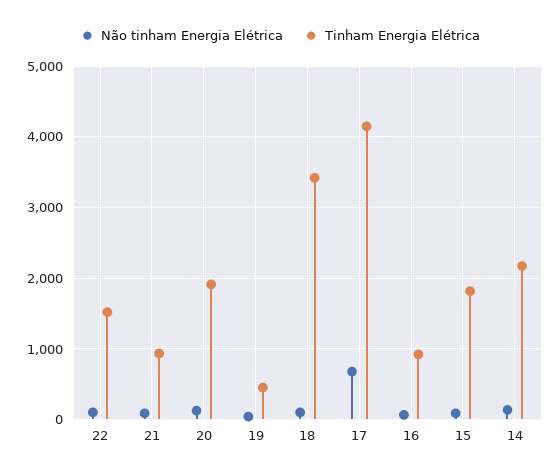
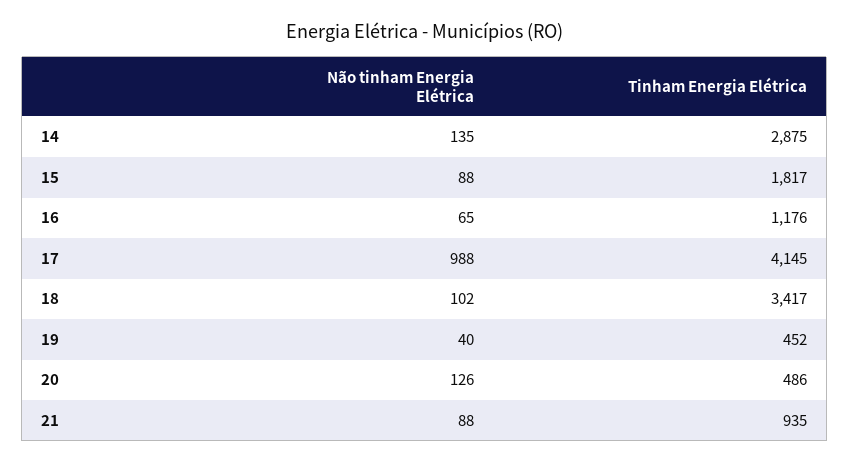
  {
    "Não tinham Energia Elétrica": {
-     "22": 100,
      "21": 88,
      "20": 126,
      "19": 40,
      "18": 102,
-     "17": 700,
+     "17": 988,
      "16": 65,
      "15": 88,
      "14": 135
    },
    "Tinham Energia Elétrica": {
-     "22": 1500,
      "21": 935,
-     "20": 1900,
+     "20": 486,
      "19": 452,
      "18": 3417,
      "17": 4145,
-     "16": 900,
+     "16": 1176,
      "15": 1817,
-     "14": 2200
+     "14": 2875
    }
  }

